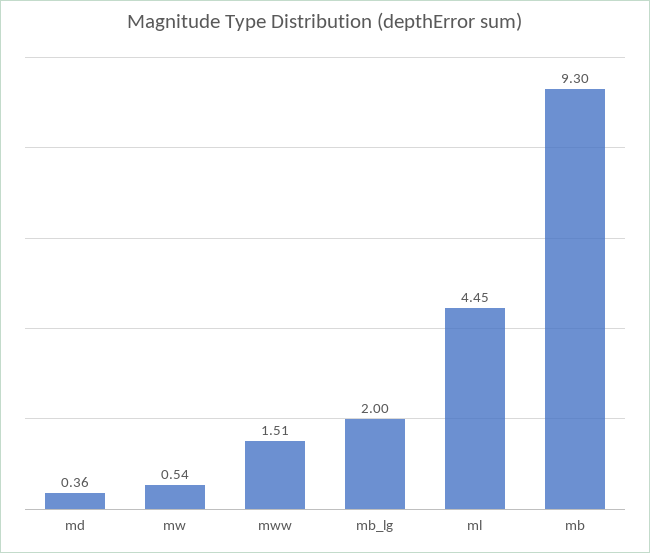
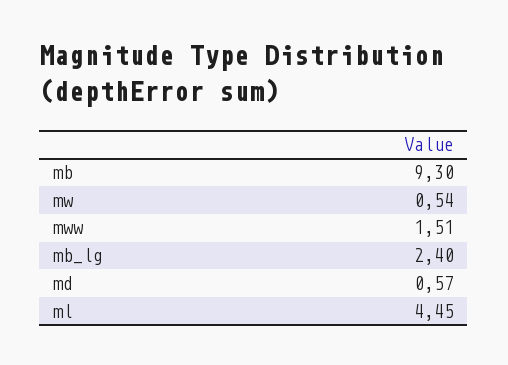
  {
-   "md": 0.36,
+   "md": 0.57,
    "mw": 0.54,
    "mww": 1.51,
-   "mb_lg": 2,
+   "mb_lg": 2.4,
    "ml": 4.45,
    "mb": 9.3
  }

